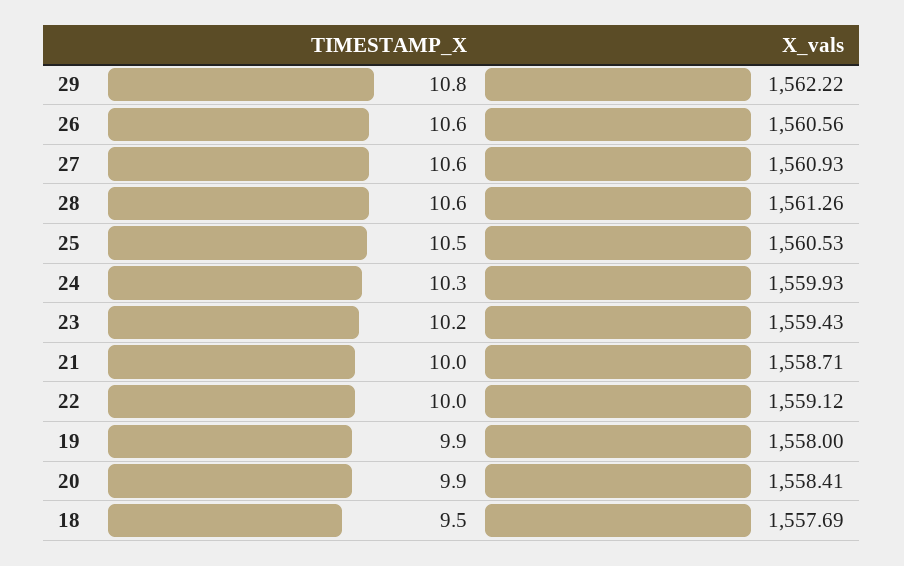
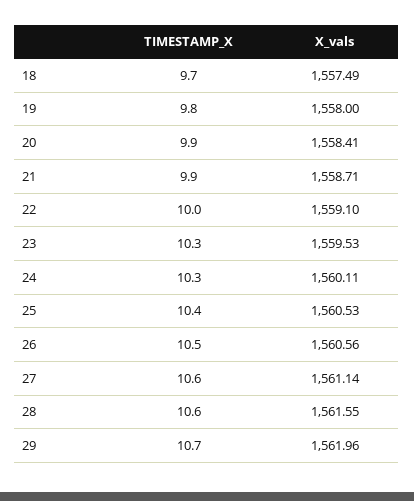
  {
    "TIMESTAMP_X": {
-     "29": 10.8,
+     "29": 10.7,
-     "26": 10.6,
+     "26": 10.5,
      "27": 10.6,
      "28": 10.6,
-     "25": 10.5,
+     "25": 10.4,
      "24": 10.3,
-     "23": 10.2,
+     "23": 10.3,
-     "21": 10,
+     "21": 9.9,
      "22": 10,
-     "19": 9.9,
+     "19": 9.8,
      "20": 9.9,
-     "18": 9.5
+     "18": 9.7
    },
    "X_vals": {
-     "29": 1562.22,
+     "29": 1561.96,
      "26": 1560.56,
-     "27": 1560.93,
+     "27": 1561.14,
-     "28": 1561.26,
+     "28": 1561.55,
      "25": 1560.53,
-     "24": 1559.93,
+     "24": 1560.11,
-     "23": 1559.43,
+     "23": 1559.53,
      "21": 1558.71,
-     "22": 1559.12,
+     "22": 1559.1,
      "19": 1558,
      "20": 1558.41,
-     "18": 1557.69
+     "18": 1557.49
    }
  }

